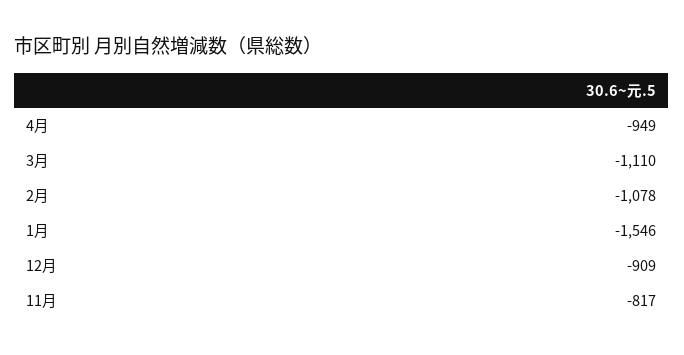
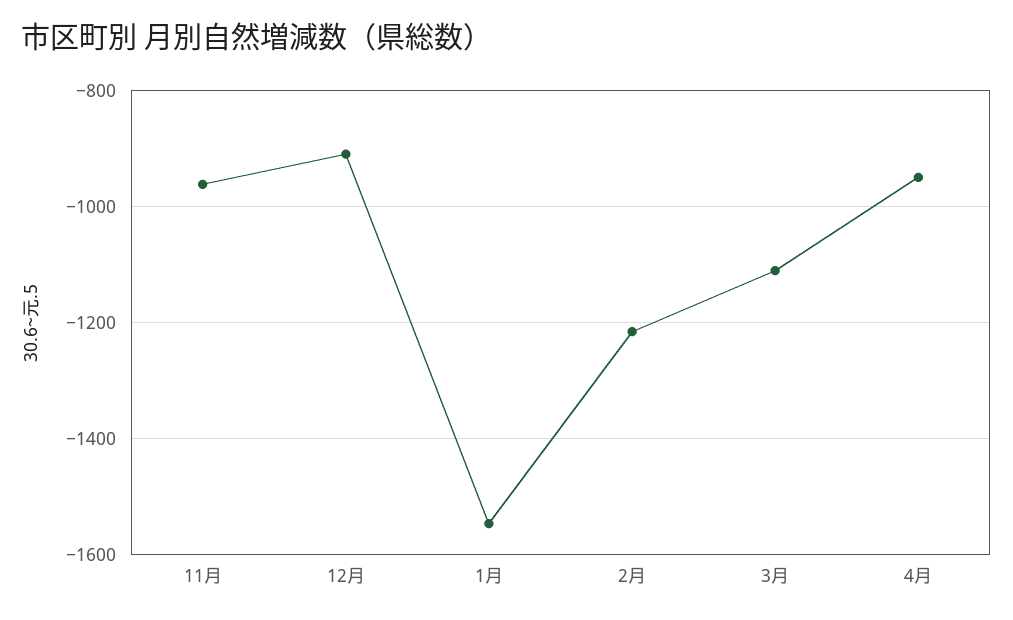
  {
    "4月": -949,
    "3月": -1110,
-   "2月": -1078,
+   "2月": -1220,
    "1月": -1546,
    "12月": -909,
-   "11月": -817
+   "11月": -960
  }

